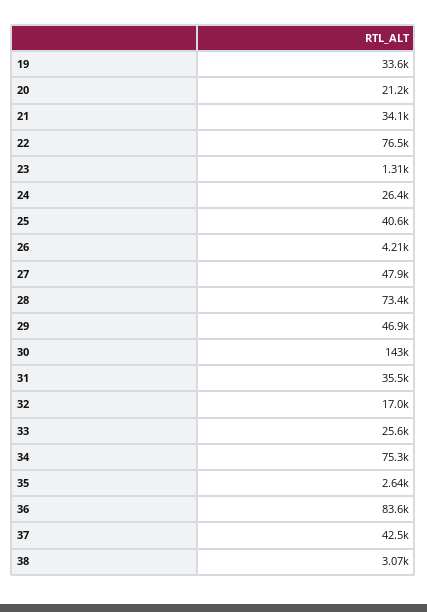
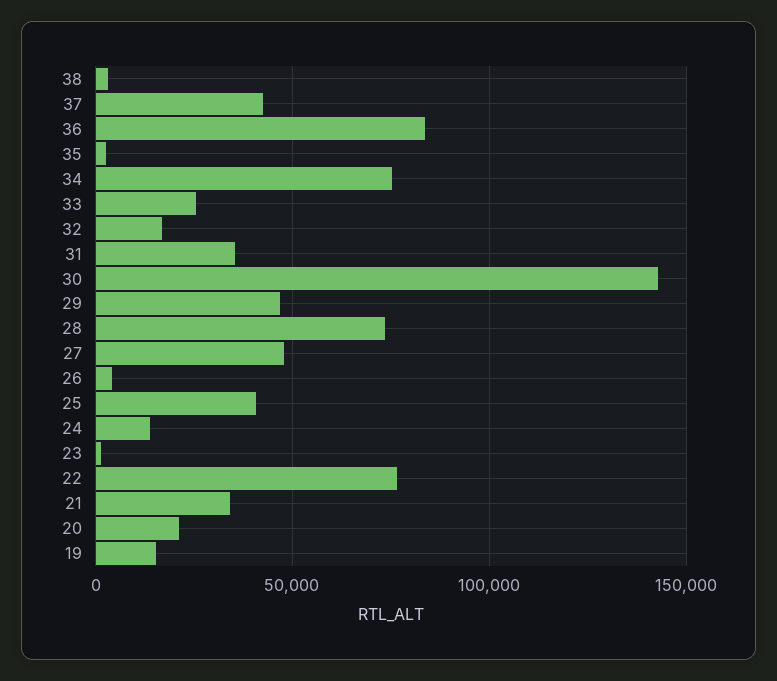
  {
-   "19": 33600,
+   "19": 15000,
    "20": 21200,
    "21": 34100,
    "22": 76500,
    "23": 1310,
-   "24": 26400,
+   "24": 15000,
    "25": 40600,
    "26": 4210,
    "27": 47900,
    "28": 73400,
    "29": 46900,
    "30": 143000,
    "31": 35500,
    "32": 17000,
    "33": 25600,
    "34": 75300,
    "35": 2640,
    "36": 83600,
    "37": 42500,
    "38": 3070
  }

